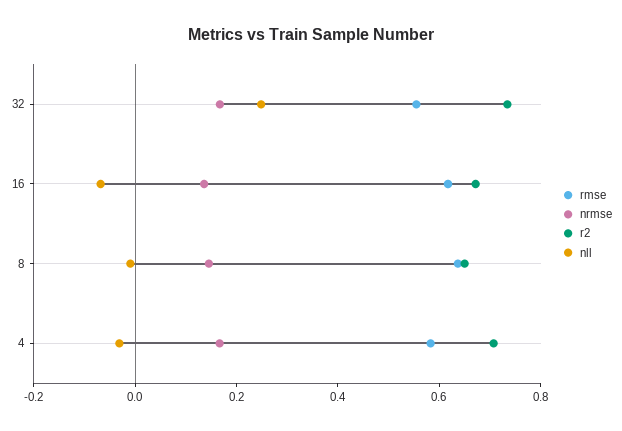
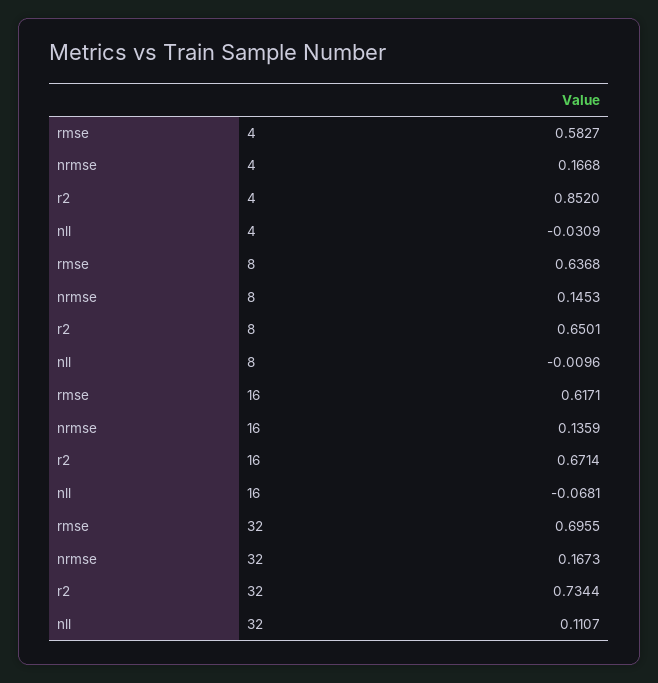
  {
    "rmse": {
-     "32": 0.55,
+     "32": 0.6955,
      "16": 0.6171,
      "8": 0.6368,
      "4": 0.5827
    },
    "nrmse": {
      "32": 0.1673,
      "16": 0.1359,
      "8": 0.1453,
      "4": 0.1668
    },
    "r2": {
      "32": 0.7344,
      "16": 0.6714,
      "8": 0.6501,
-     "4": 0.7
+     "4": 0.852
    },
    "nll": {
-     "32": 0.25,
+     "32": 0.1107,
      "16": -0.0681,
      "8": -0.0096,
      "4": -0.0309
    }
  }

